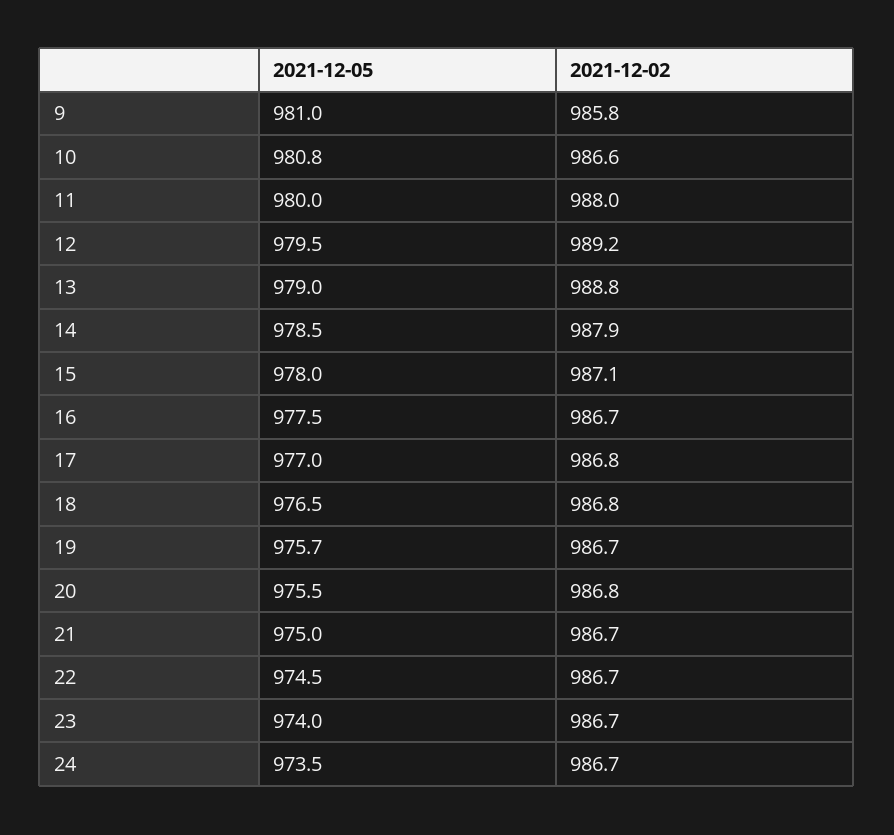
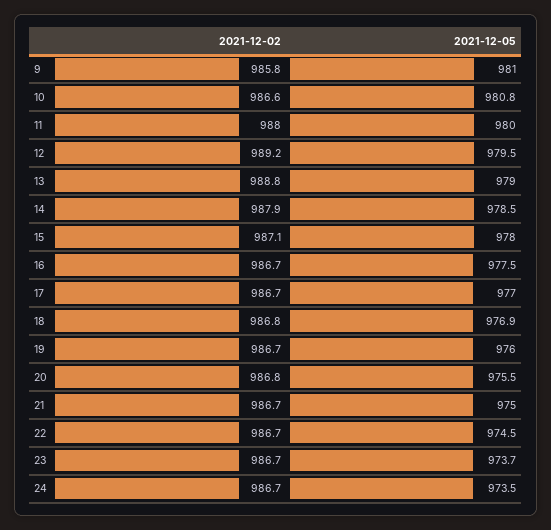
  {
    "2021-12-05": {
      "9": 981,
      "10": 980.8,
      "11": 980,
      "12": 979.5,
      "13": 979,
      "14": 978.5,
      "15": 978,
      "16": 977.5,
      "17": 977,
-     "18": 976.5,
+     "18": 976.9,
-     "19": 975.7,
+     "19": 976,
      "20": 975.5,
      "21": 975,
      "22": 974.5,
-     "23": 974,
+     "23": 973.7,
      "24": 973.5
    },
    "2021-12-02": {
      "9": 985.8,
      "10": 986.6,
      "11": 988,
      "12": 989.2,
      "13": 988.8,
      "14": 987.9,
      "15": 987.1,
      "16": 986.7,
-     "17": 986.8,
+     "17": 986.7,
      "18": 986.8,
      "19": 986.7,
      "20": 986.8,
      "21": 986.7,
      "22": 986.7,
      "23": 986.7,
      "24": 986.7
    }
  }

